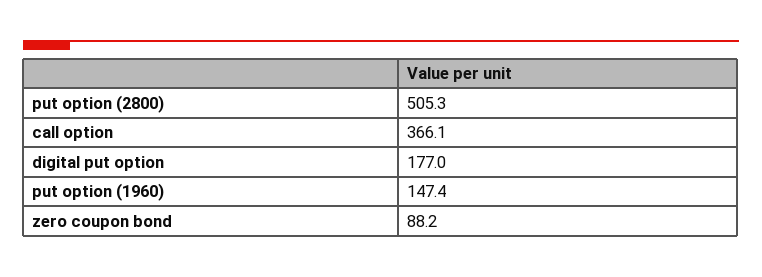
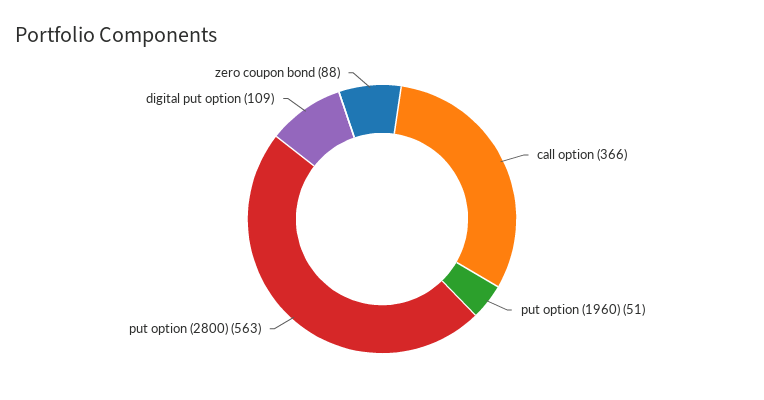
  {
-   "put option (2800)": 505.3,
+   "put option (2800)": 563,
    "call option": 366.1,
-   "digital put option": 177,
+   "digital put option": 109,
-   "put option (1960)": 147.4,
+   "put option (1960)": 51,
    "zero coupon bond": 88.2
  }

